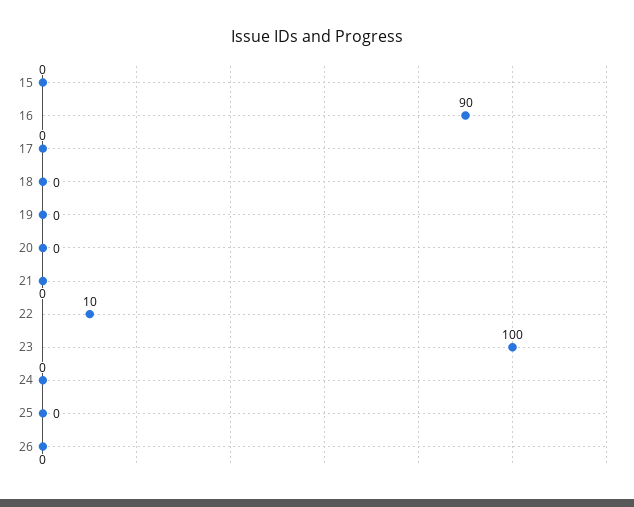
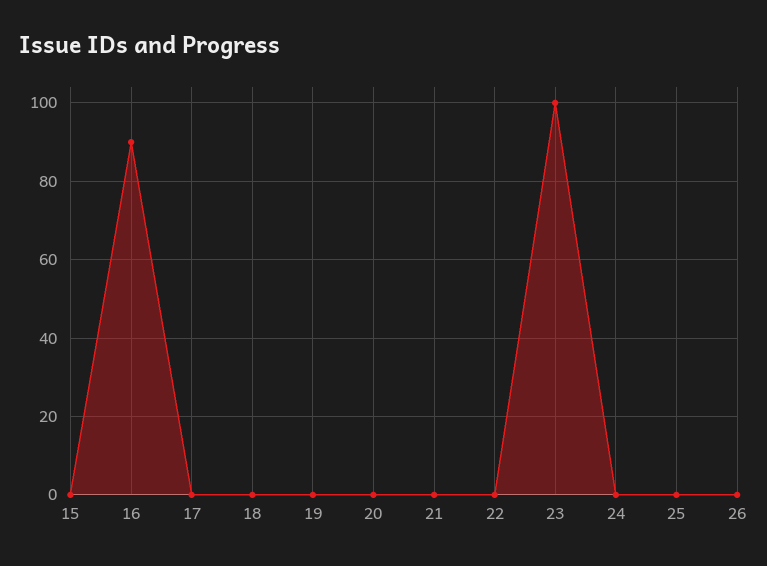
  {
    "15": 0,
    "16": 90,
    "17": 0,
    "18": 0,
    "19": 0,
    "20": 0,
    "21": 0,
-   "22": 10,
+   "22": 0,
    "23": 100,
    "24": 0,
    "25": 0,
    "26": 0
  }

